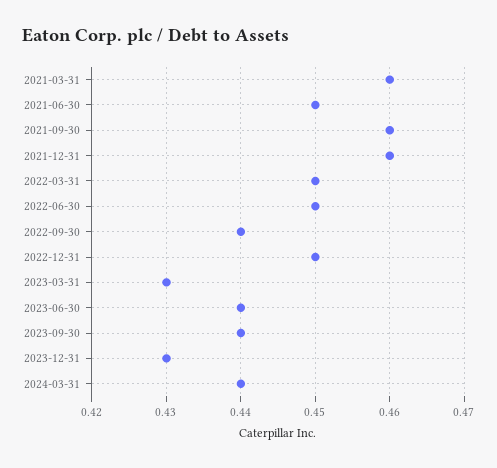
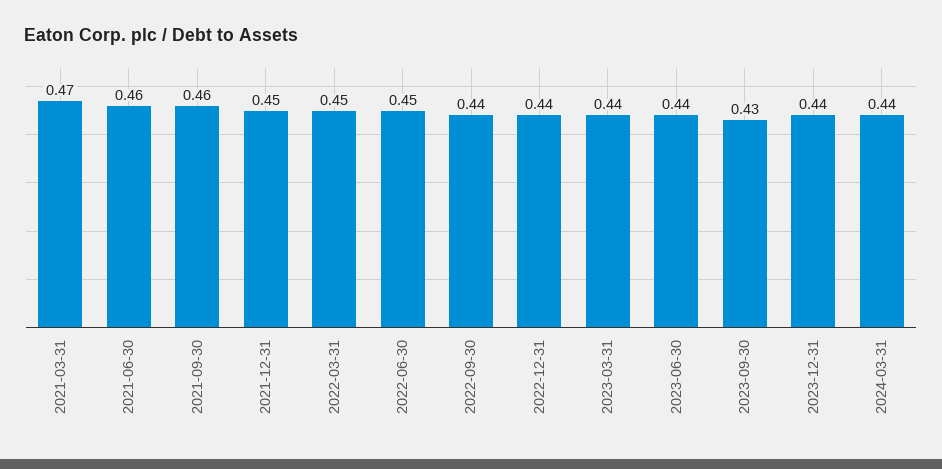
  {
-   "2021-03-31": 0.46,
+   "2021-03-31": 0.47,
-   "2021-06-30": 0.45,
+   "2021-06-30": 0.46,
    "2021-09-30": 0.46,
-   "2021-12-31": 0.46,
+   "2021-12-31": 0.45,
    "2022-03-31": 0.45,
    "2022-06-30": 0.45,
    "2022-09-30": 0.44,
-   "2022-12-31": 0.45,
+   "2022-12-31": 0.44,
-   "2023-03-31": 0.43,
+   "2023-03-31": 0.44,
    "2023-06-30": 0.44,
-   "2023-09-30": 0.44,
+   "2023-09-30": 0.43,
-   "2023-12-31": 0.43,
+   "2023-12-31": 0.44,
    "2024-03-31": 0.44
  }

